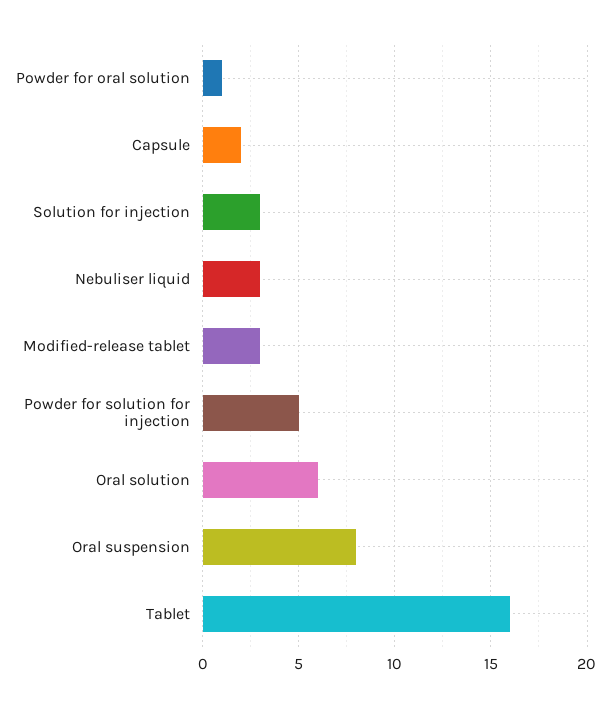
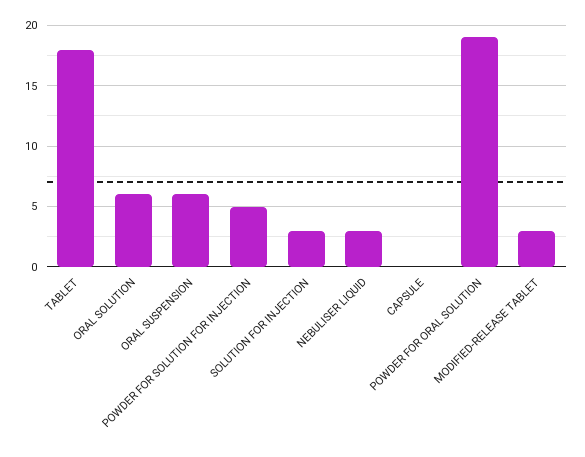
  {
-   "Powder for oral solution": 1,
+   "Powder for oral solution": 19,
-   "Capsule": 2,
+   "Capsule": 0,
    "Solution for injection": 3,
    "Nebuliser liquid": 3,
    "Modified-release tablet": 3,
    "Powder for solution for injection": 5,
    "Oral solution": 6,
-   "Oral suspension": 8,
+   "Oral suspension": 6,
-   "Tablet": 16
+   "Tablet": 18
  }

